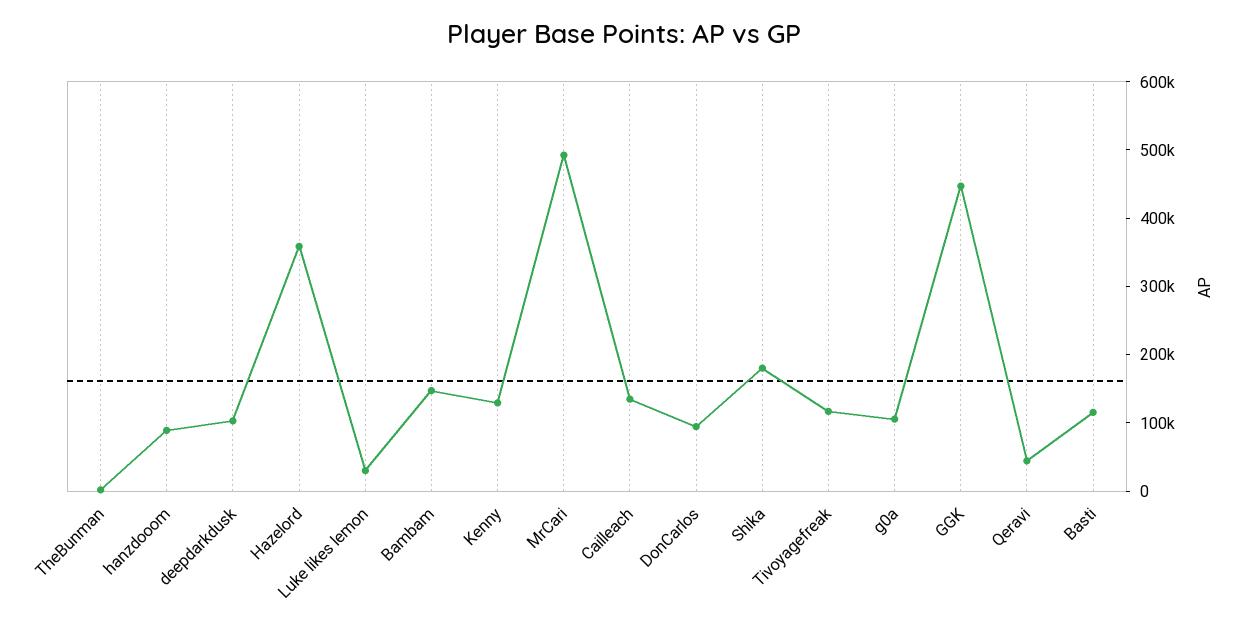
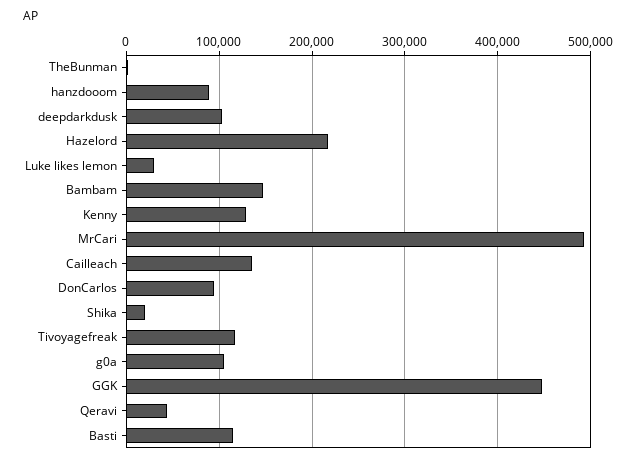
  {
    "TheBunman": 0,
    "hanzdooom": 90000,
    "deepdarkdusk": 100000,
-   "Hazelord": 360000,
+   "Hazelord": 220000,
    "Luke likes lemon": 30000,
    "Bambam": 150000,
    "Kenny": 130000,
    "MrCari": 490000,
    "Cailleach": 130000,
    "DonCarlos": 90000,
-   "Shika": 180000,
+   "Shika": 20000,
    "Tivoyagefreak": 120000,
    "g0a": 110000,
    "GGK": 450000,
    "Qeravi": 40000,
    "Basti": 120000
  }

